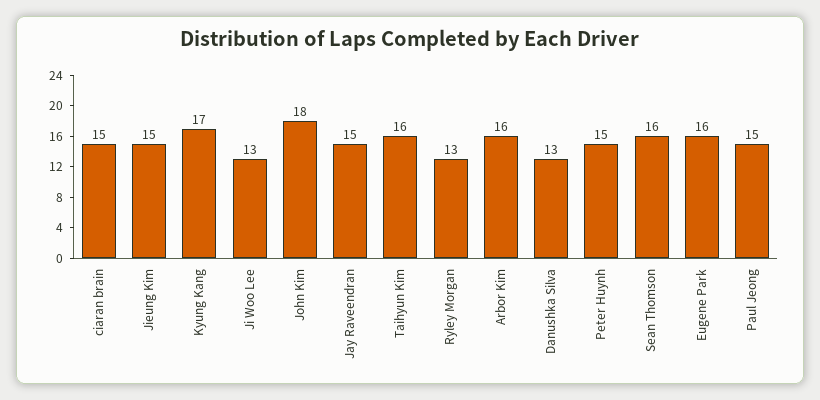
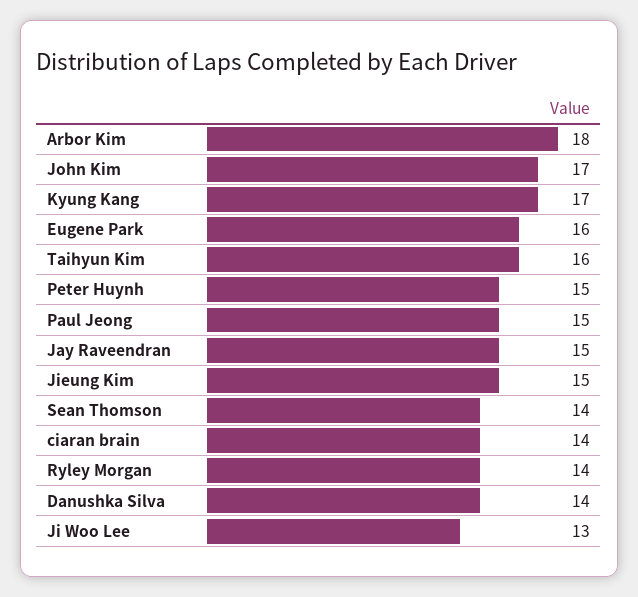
  {
-   "ciaran brain": 15,
+   "ciaran brain": 14,
    "Jieung Kim": 15,
    "Kyung Kang": 17,
    "Ji Woo Lee": 13,
-   "John Kim": 18,
+   "John Kim": 17,
    "Jay Raveendran": 15,
    "Taihyun Kim": 16,
-   "Ryley Morgan": 13,
+   "Ryley Morgan": 14,
-   "Arbor Kim": 16,
+   "Arbor Kim": 18,
-   "Danushka Silva": 13,
+   "Danushka Silva": 14,
    "Peter Huynh": 15,
-   "Sean Thomson": 16,
+   "Sean Thomson": 14,
    "Eugene Park": 16,
    "Paul Jeong": 15
  }

